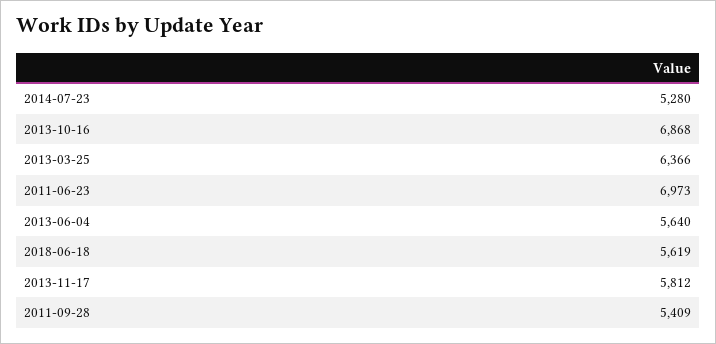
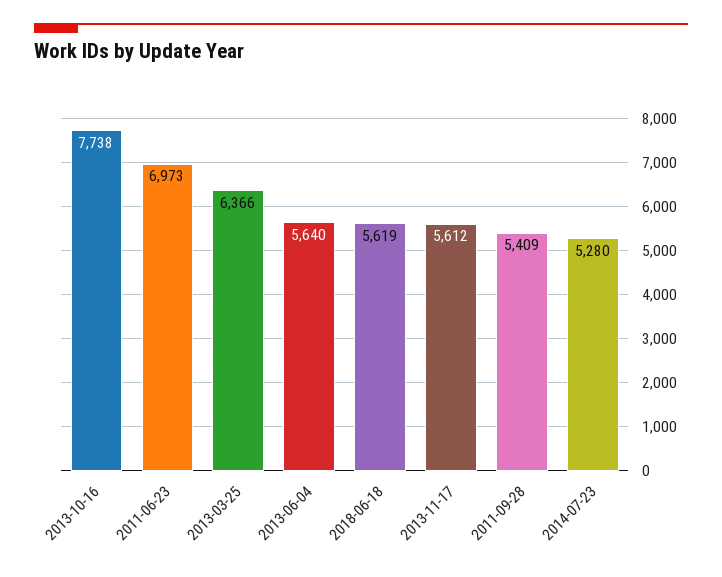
  {
    "2014-07-23": 5280,
-   "2013-10-16": 6868,
+   "2013-10-16": 7738,
    "2013-03-25": 6366,
    "2011-06-23": 6973,
    "2013-06-04": 5640,
    "2018-06-18": 5619,
-   "2013-11-17": 5812,
+   "2013-11-17": 5612,
    "2011-09-28": 5409
  }

